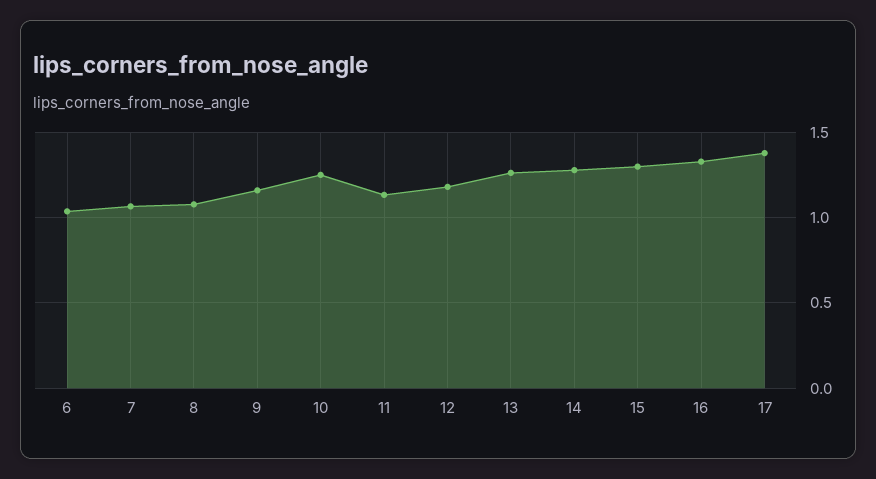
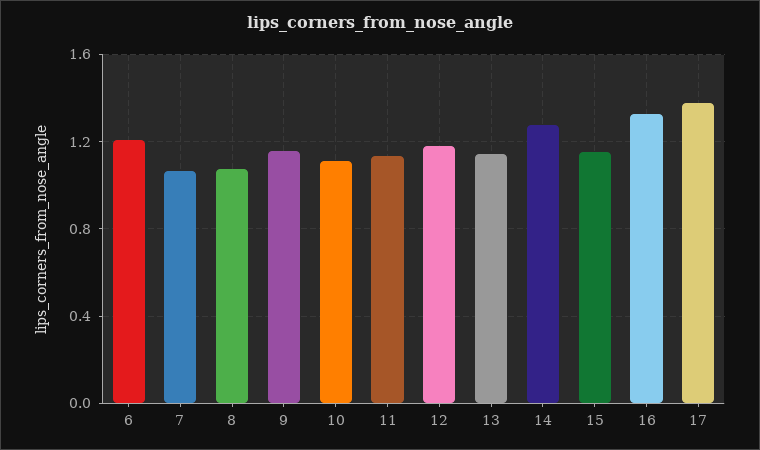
  {
-   "6": 1.05,
+   "6": 1.2,
    "7": 1.05,
    "8": 1.1,
    "9": 1.15,
-   "10": 1.25,
+   "10": 1.1,
    "11": 1.15,
    "12": 1.2,
-   "13": 1.25,
+   "13": 1.15,
    "14": 1.3,
-   "15": 1.3,
+   "15": 1.15,
    "16": 1.35,
    "17": 1.4
  }

